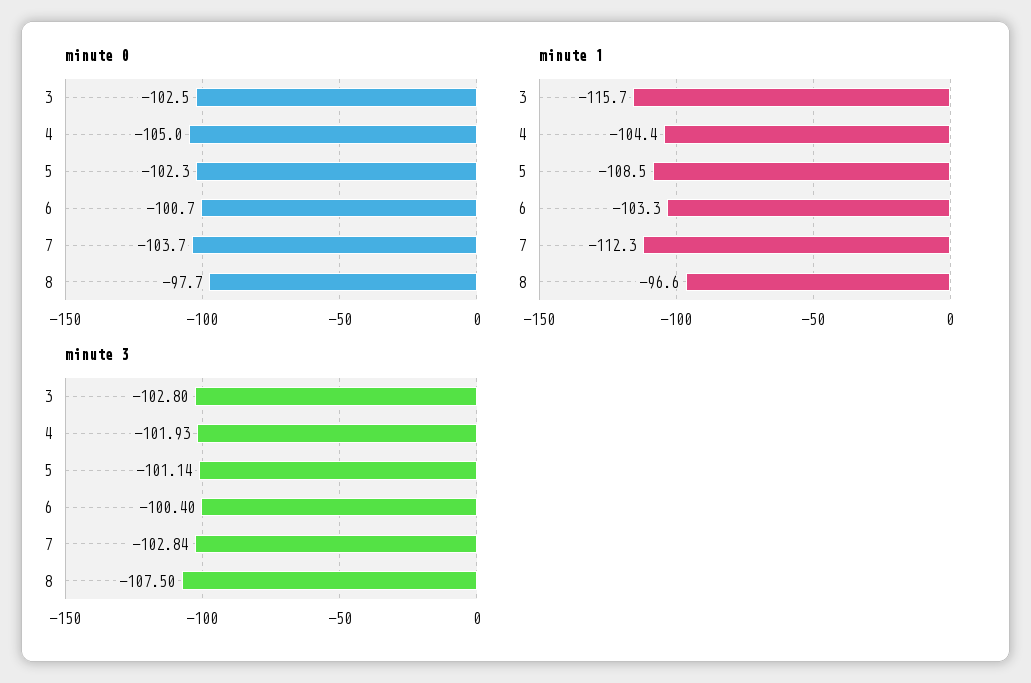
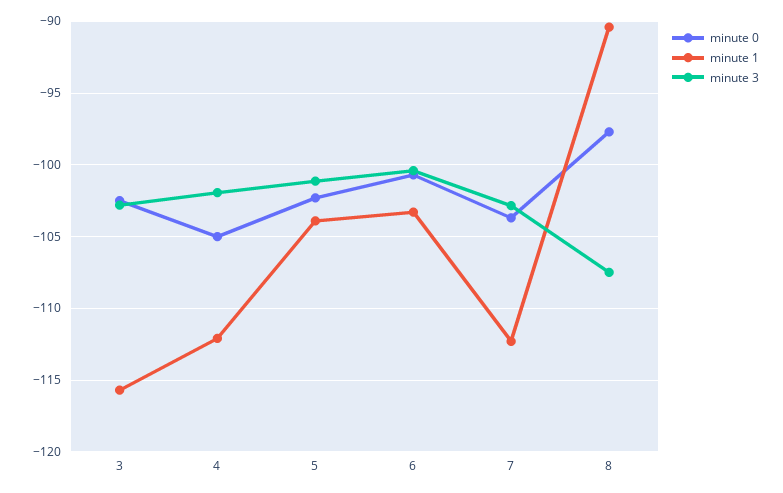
  {
    "minute 0": {
      "3": -102.5,
      "4": -105,
      "5": -102.3,
      "6": -100.7,
      "7": -103.7,
      "8": -97.7
    },
    "minute 1": {
      "3": -115.7,
-     "4": -104.4,
+     "4": -112,
-     "5": -108.5,
+     "5": -104,
      "6": -103.3,
      "7": -112.3,
-     "8": -96.6
+     "8": -90.5
    },
    "minute 3": {
      "3": -102.8,
      "4": -101.93,
      "5": -101.14,
      "6": -100.4,
      "7": -102.84,
      "8": -107.5
    }
  }

